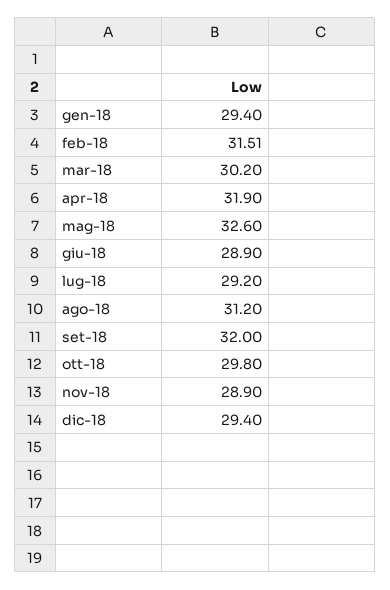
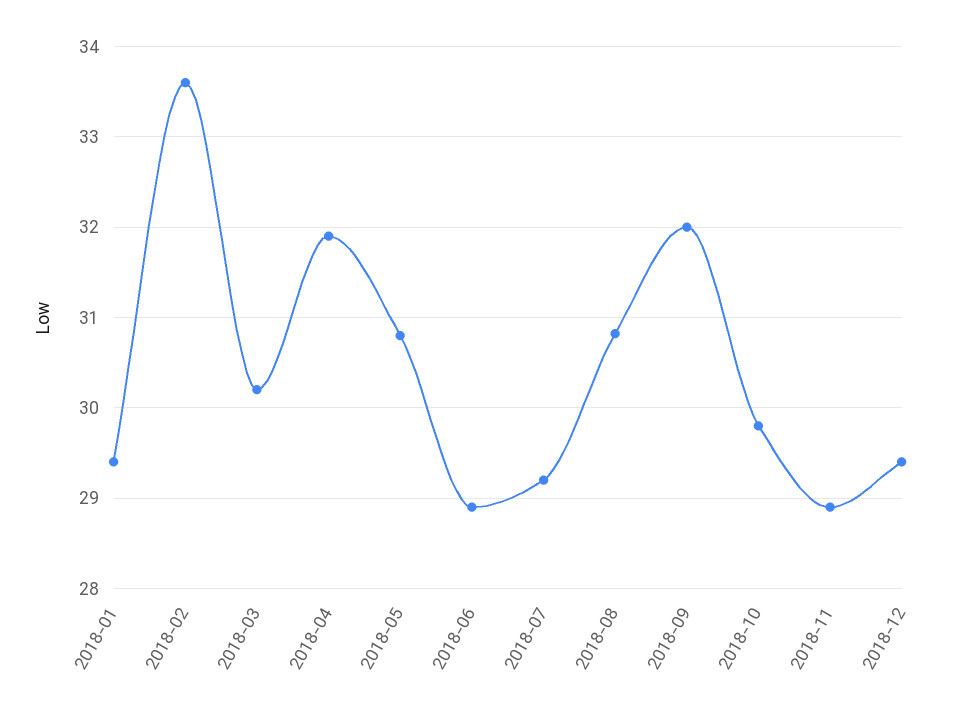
  {
    "gen-18": 29.4,
-   "feb-18": 31.51,
+   "feb-18": 33.6,
    "mar-18": 30.2,
    "apr-18": 31.9,
-   "mag-18": 32.6,
+   "mag-18": 30.8,
    "giu-18": 28.9,
    "lug-18": 29.2,
-   "ago-18": 31.2,
+   "ago-18": 30.8,
    "set-18": 32,
    "ott-18": 29.8,
    "nov-18": 28.9,
    "dic-18": 29.4
  }

